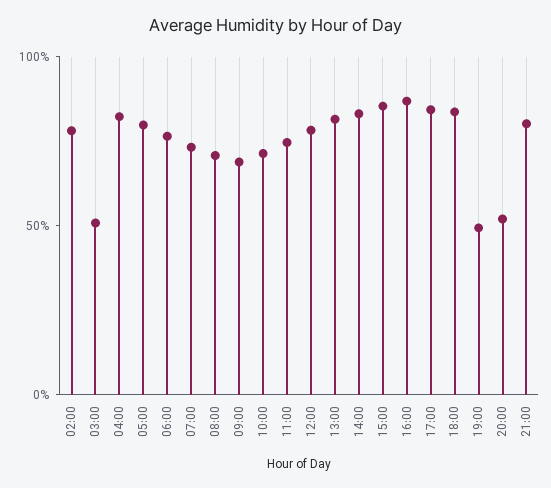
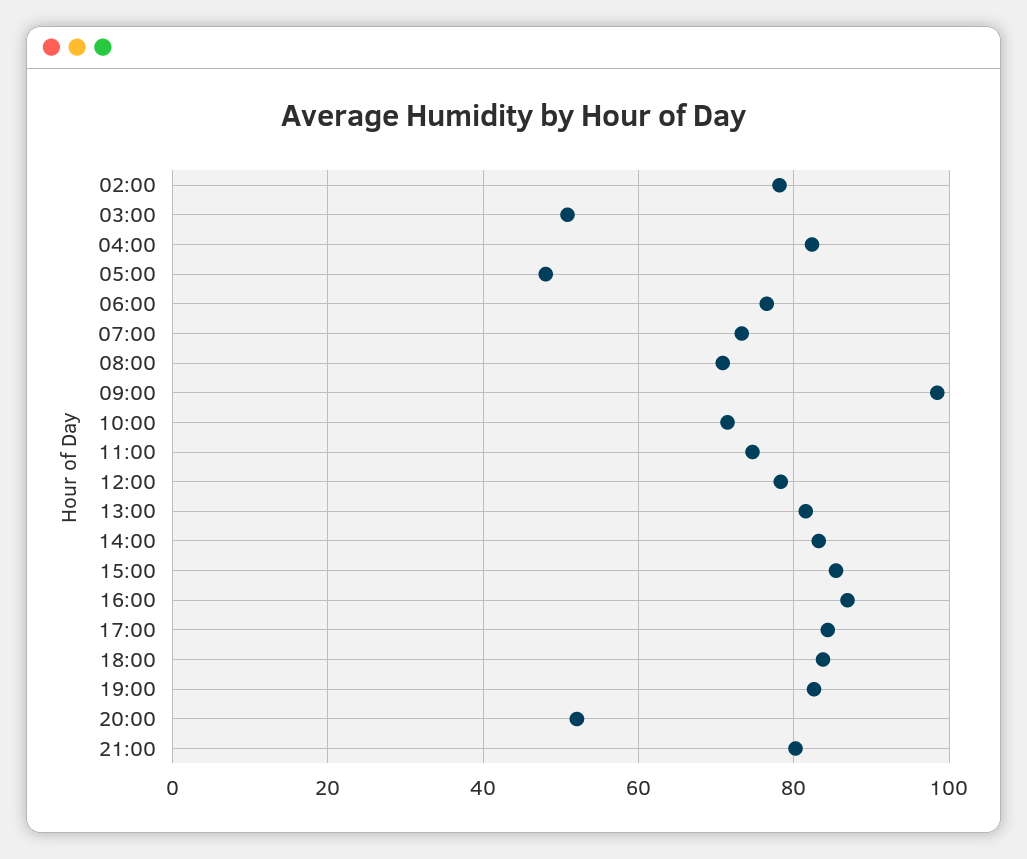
  {
    "02:00": 78,
    "03:00": 50,
    "04:00": 82,
-   "05:00": 80,
+   "05:00": 48,
    "06:00": 76,
    "07:00": 74,
    "08:00": 70,
-   "09:00": 70,
+   "09:00": 98,
    "10:00": 72,
    "11:00": 74,
    "12:00": 78,
    "13:00": 82,
    "14:00": 84,
    "15:00": 86,
    "16:00": 86,
    "17:00": 84,
    "18:00": 84,
-   "19:00": 50,
+   "19:00": 82,
    "20:00": 52,
    "21:00": 80
  }

